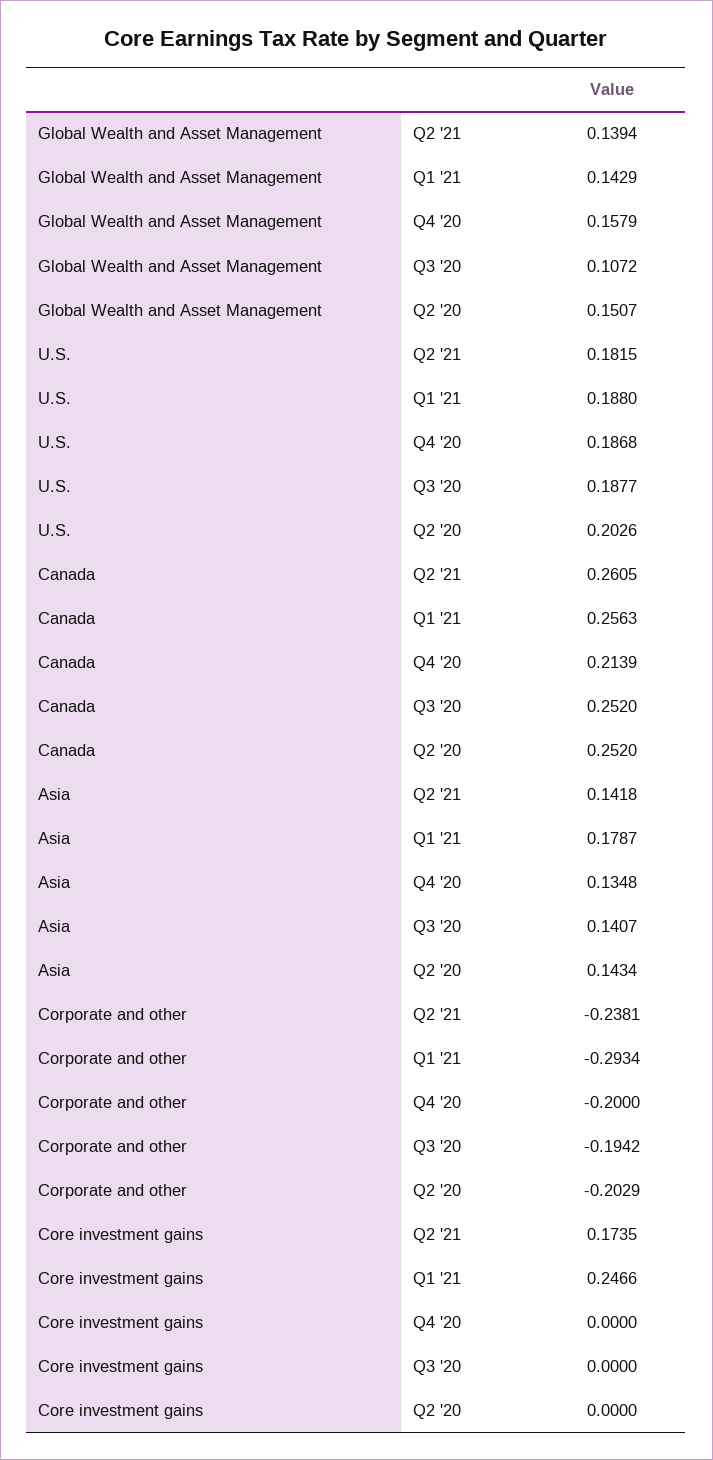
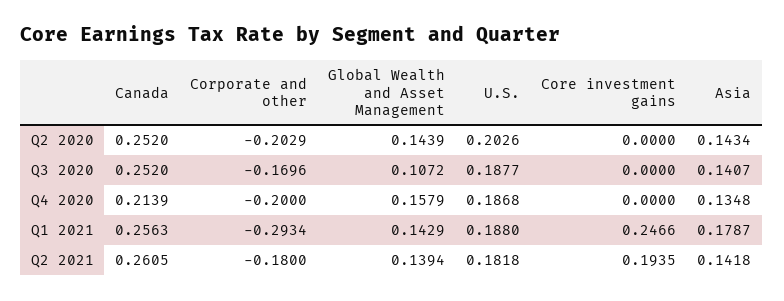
  {
    "Global Wealth and Asset Management": {
      "Q2 '21": 0.1394,
      "Q1 '21": 0.1429,
      "Q4 '20": 0.1579,
      "Q3 '20": 0.1072,
-     "Q2 '20": 0.1507
+     "Q2 '20": 0.1439
    },
    "U.S.": {
-     "Q2 '21": 0.1815,
+     "Q2 '21": 0.1818,
      "Q1 '21": 0.188,
      "Q4 '20": 0.1868,
      "Q3 '20": 0.1877,
      "Q2 '20": 0.2026
    },
    "Canada": {
      "Q2 '21": 0.2605,
      "Q1 '21": 0.2563,
      "Q4 '20": 0.2139,
      "Q3 '20": 0.252,
      "Q2 '20": 0.252
    },
    "Asia": {
      "Q2 '21": 0.1418,
      "Q1 '21": 0.1787,
      "Q4 '20": 0.1348,
      "Q3 '20": 0.1407,
      "Q2 '20": 0.1434
    },
    "Corporate and other": {
-     "Q2 '21": -0.2381,
+     "Q2 '21": -0.18,
      "Q1 '21": -0.2934,
      "Q4 '20": -0.2,
-     "Q3 '20": -0.1942,
+     "Q3 '20": -0.1696,
      "Q2 '20": -0.2029
    },
    "Core investment gains": {
-     "Q2 '21": 0.1735,
+     "Q2 '21": 0.1935,
      "Q1 '21": 0.2466,
      "Q4 '20": 0,
      "Q3 '20": 0,
      "Q2 '20": 0
    }
  }

